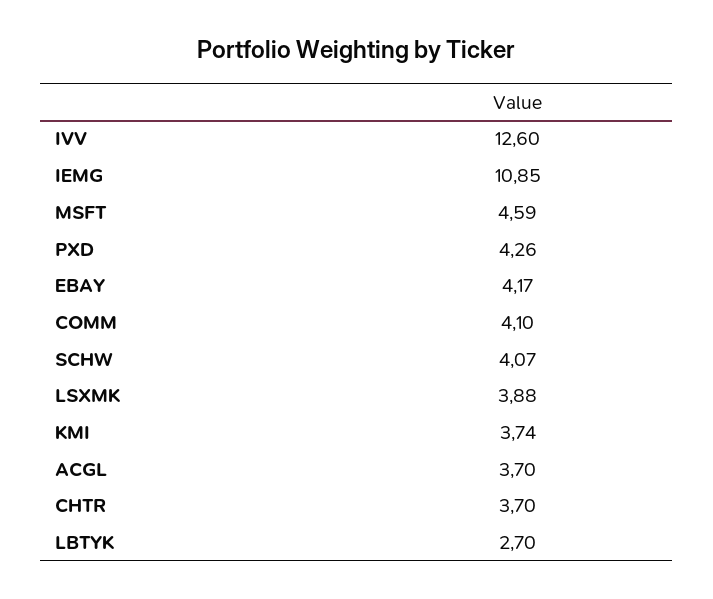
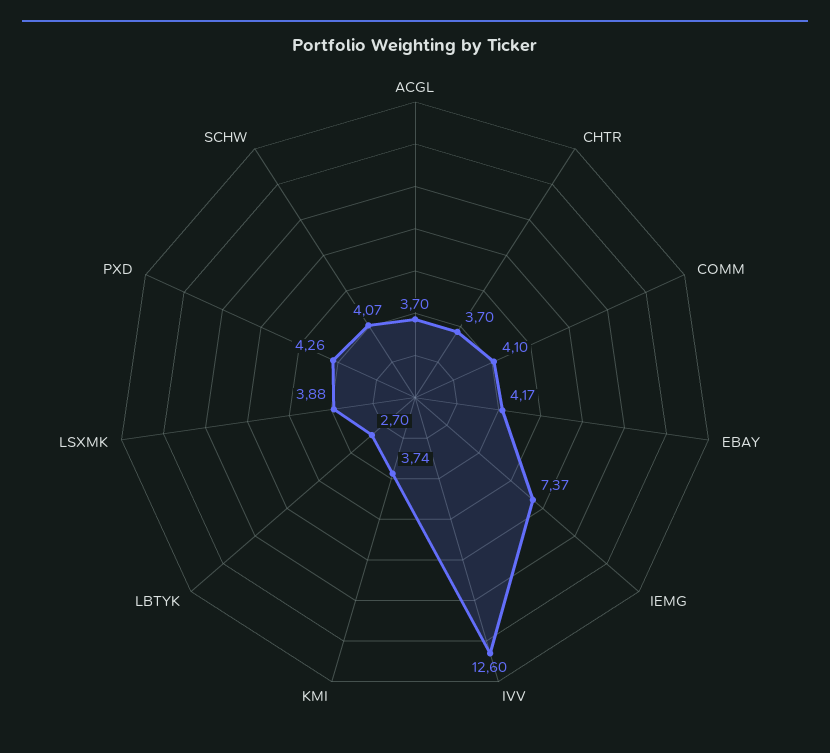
  {
    "IVV": 12.6,
-   "IEMG": 10.85,
+   "IEMG": 7.37,
-   "MSFT": 4.59,
    "PXD": 4.26,
    "EBAY": 4.17,
    "COMM": 4.1,
    "SCHW": 4.07,
    "LSXMK": 3.88,
    "KMI": 3.74,
    "ACGL": 3.7,
    "CHTR": 3.7,
    "LBTYK": 2.7
  }

